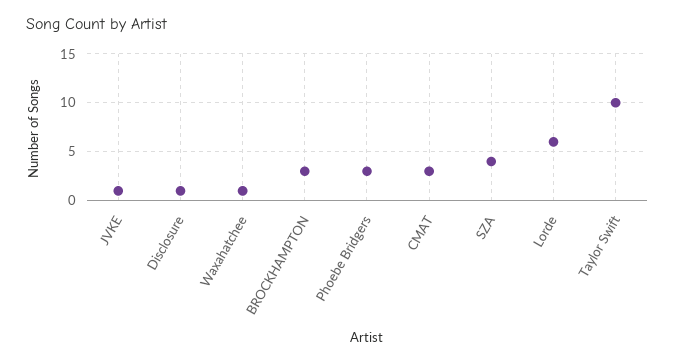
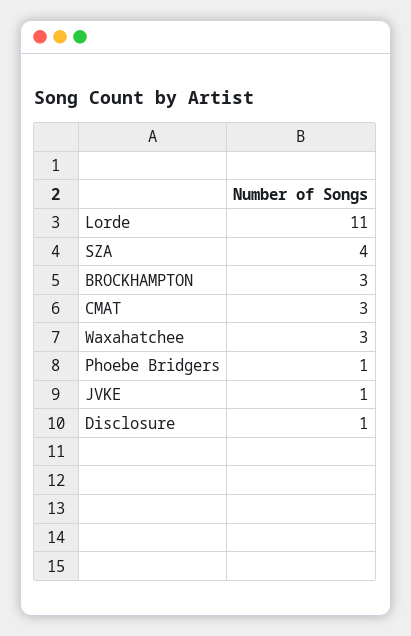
  {
    "JVKE": 1,
    "Disclosure": 1,
-   "Waxahatchee": 1,
+   "Waxahatchee": 3,
    "BROCKHAMPTON": 3,
-   "Phoebe Bridgers": 3,
+   "Phoebe Bridgers": 1,
    "CMAT": 3,
    "SZA": 4,
-   "Lorde": 6,
+   "Lorde": 11
-   "Taylor Swift": 10
  }

